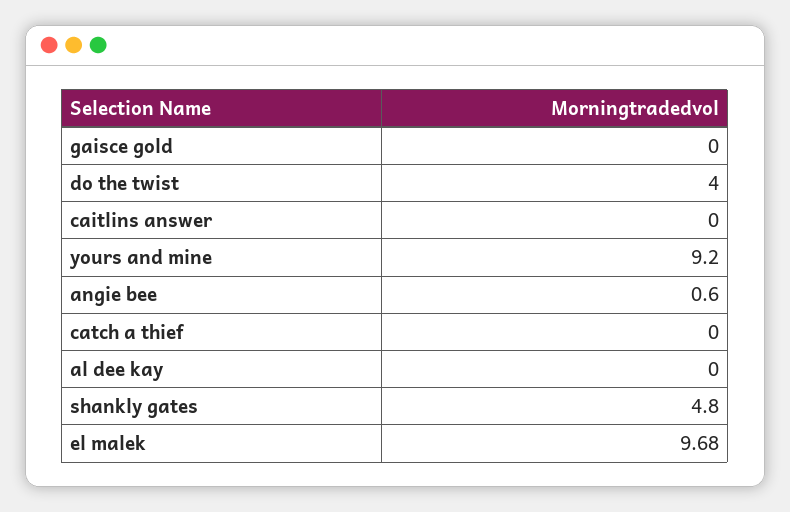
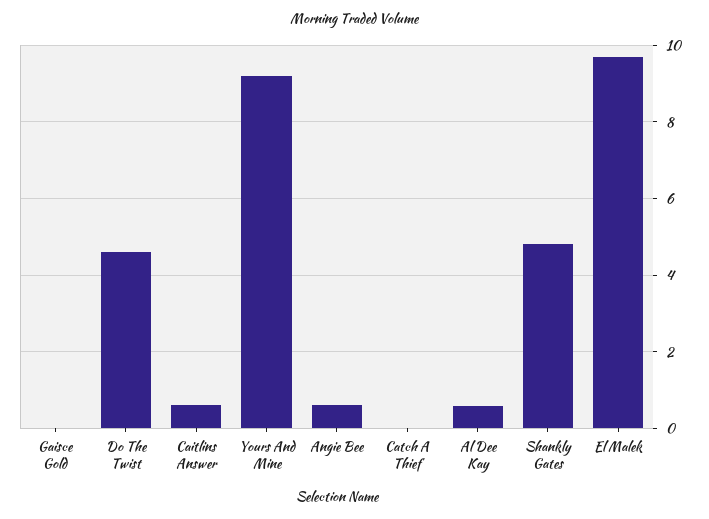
  {
    "gaisce gold": 0,
-   "do the twist": 4,
+   "do the twist": 4.6,
-   "caitlins answer": 0,
+   "caitlins answer": 0.6,
    "yours and mine": 9.2,
    "angie bee": 0.6,
    "catch a thief": 0,
-   "al dee kay": 0,
+   "al dee kay": 0.6,
    "shankly gates": 4.8,
    "el malek": 9.68
  }

